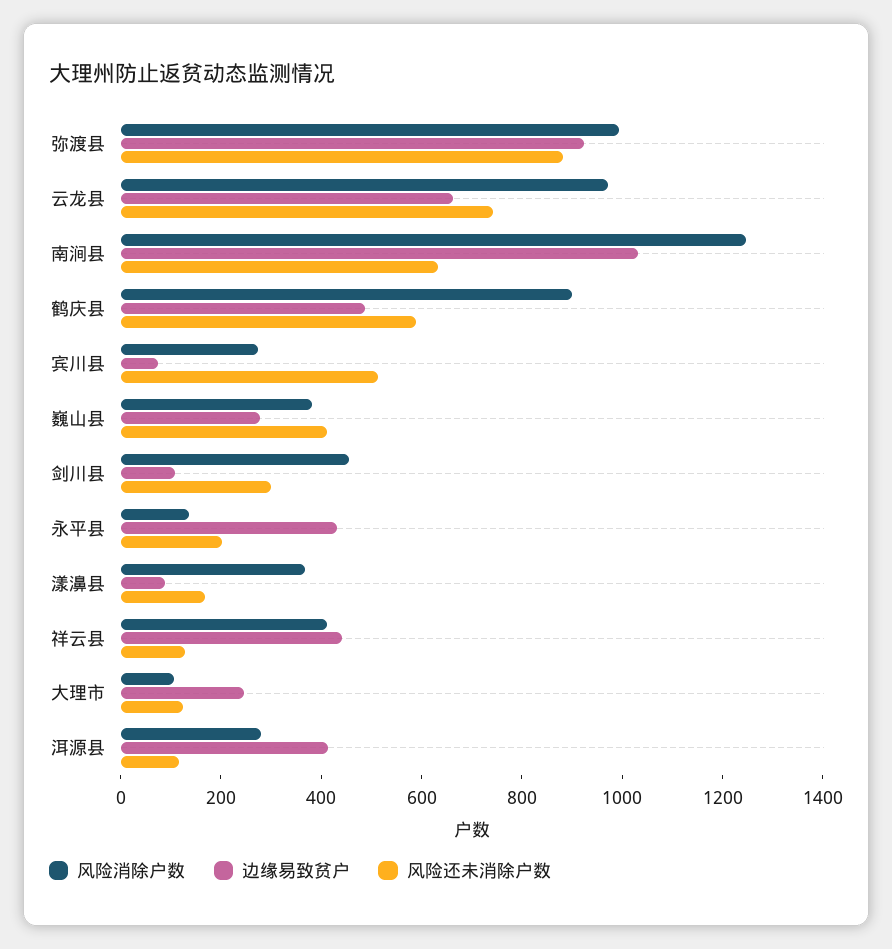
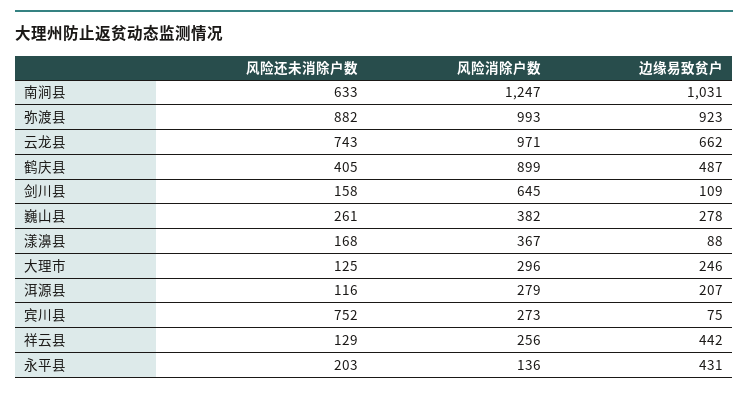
  {
    "风险消除户数": {
      "弥渡县": 993,
      "云龙县": 971,
      "南涧县": 1247,
      "鹤庆县": 899,
      "宾川县": 273,
      "巍山县": 382,
-     "剑川县": 450,
+     "剑川县": 645,
      "永平县": 136,
      "漾濞县": 367,
-     "祥云县": 400,
+     "祥云县": 256,
-     "大理市": 100,
+     "大理市": 296,
      "洱源县": 279
    },
    "边缘易致贫户": {
      "弥渡县": 923,
      "云龙县": 662,
      "南涧县": 1031,
      "鹤庆县": 487,
      "宾川县": 75,
      "巍山县": 278,
      "剑川县": 109,
      "永平县": 431,
      "漾濞县": 88,
      "祥云县": 442,
      "大理市": 246,
-     "洱源县": 400
+     "洱源县": 207
    },
    "风险还未消除户数": {
      "弥渡县": 882,
      "云龙县": 743,
      "南涧县": 633,
-     "鹤庆县": 600,
+     "鹤庆县": 405,
-     "宾川县": 500,
+     "宾川县": 752,
-     "巍山县": 400,
+     "巍山县": 261,
-     "剑川县": 300,
+     "剑川县": 158,
      "永平县": 203,
      "漾濞县": 168,
      "祥云县": 129,
      "大理市": 125,
      "洱源县": 116
    }
  }

